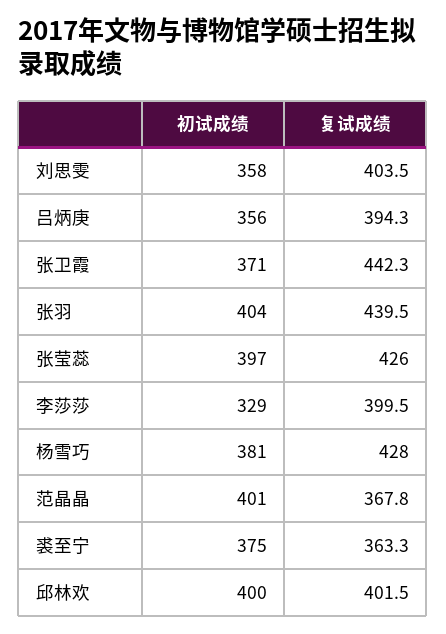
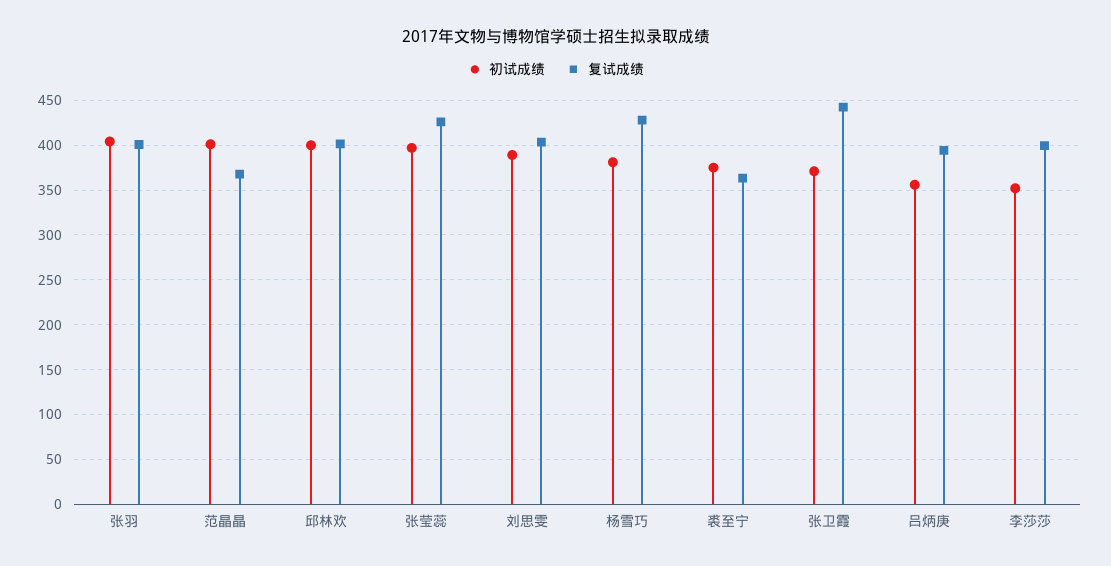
  {
    "初试成绩": {
-     "刘思雯": 358,
+     "刘思雯": 390,
      "吕炳庚": 356,
      "张卫霞": 371,
      "张羽": 404,
      "张莹蕊": 397,
-     "李莎莎": 329,
+     "李莎莎": 350,
      "杨雪巧": 381,
      "范晶晶": 401,
      "裘至宁": 375,
      "邱林欢": 400
    },
    "复试成绩": {
      "刘思雯": 403.5,
      "吕炳庚": 394.3,
      "张卫霞": 442.3,
-     "张羽": 439.5,
+     "张羽": 400,
      "张莹蕊": 426,
      "李莎莎": 399.5,
      "杨雪巧": 428,
      "范晶晶": 367.8,
      "裘至宁": 363.3,
      "邱林欢": 401.5
    }
  }

